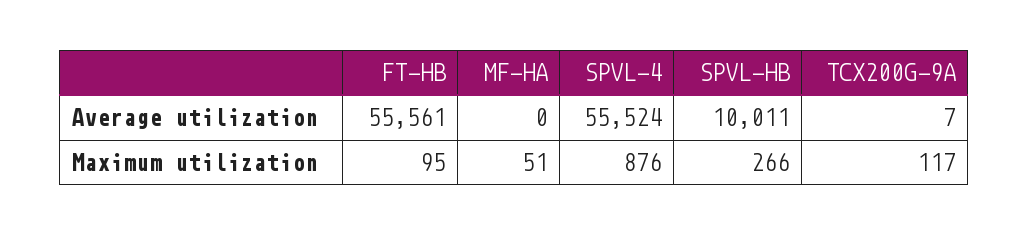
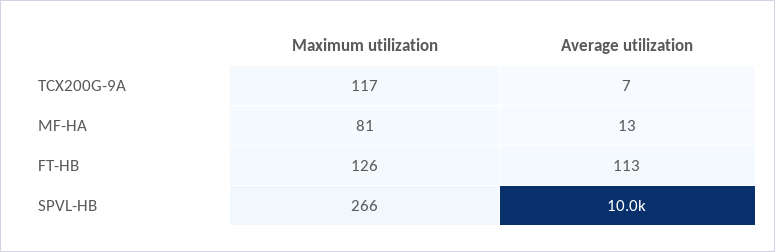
  {
    "FT-HB": {
-     "Average utilization": 55561,
+     "Average utilization": 113,
-     "Maximum utilization": 95
+     "Maximum utilization": 126
    },
    "MF-HA": {
-     "Average utilization": 0,
+     "Average utilization": 13,
-     "Maximum utilization": 51
+     "Maximum utilization": 81
    },
-   "SPVL-4": {
-     "Average utilization": 55524,
-     "Maximum utilization": 876
-   },
    "SPVL-HB": {
      "Average utilization": 10011,
      "Maximum utilization": 266
    },
    "TCX200G-9A": {
      "Average utilization": 7,
      "Maximum utilization": 117
    }
  }

